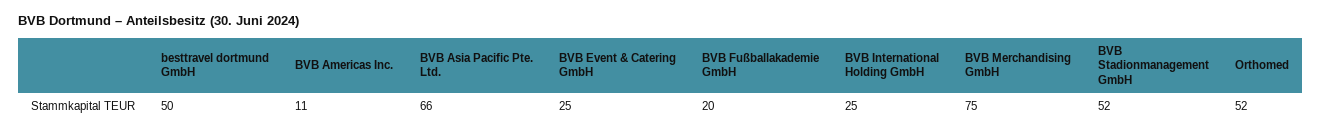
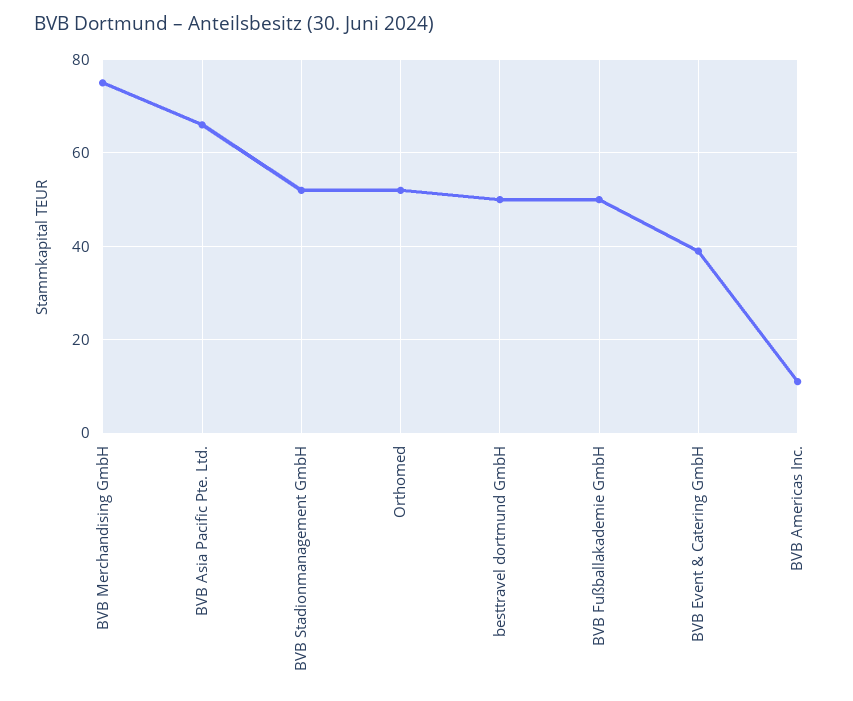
  {
    "besttravel dortmund GmbH": 50,
    "BVB Americas Inc.": 11,
    "BVB Asia Pacific Pte. Ltd.": 66,
-   "BVB Event & Catering GmbH": 25,
+   "BVB Event & Catering GmbH": 40,
-   "BVB Fußballakademie GmbH": 20,
+   "BVB Fußballakademie GmbH": 50,
-   "BVB International Holding GmbH": 25,
    "BVB Merchandising GmbH": 75,
    "BVB Stadionmanagement GmbH": 52,
    "Orthomed": 52
  }

